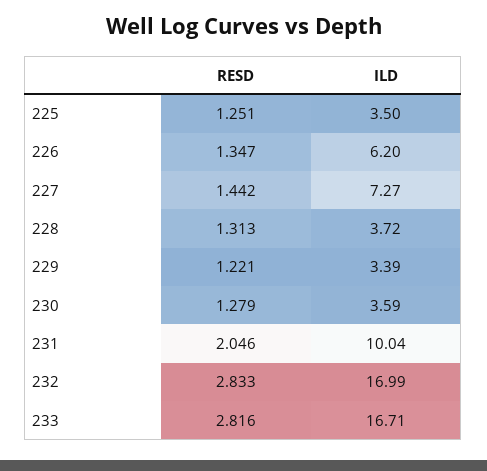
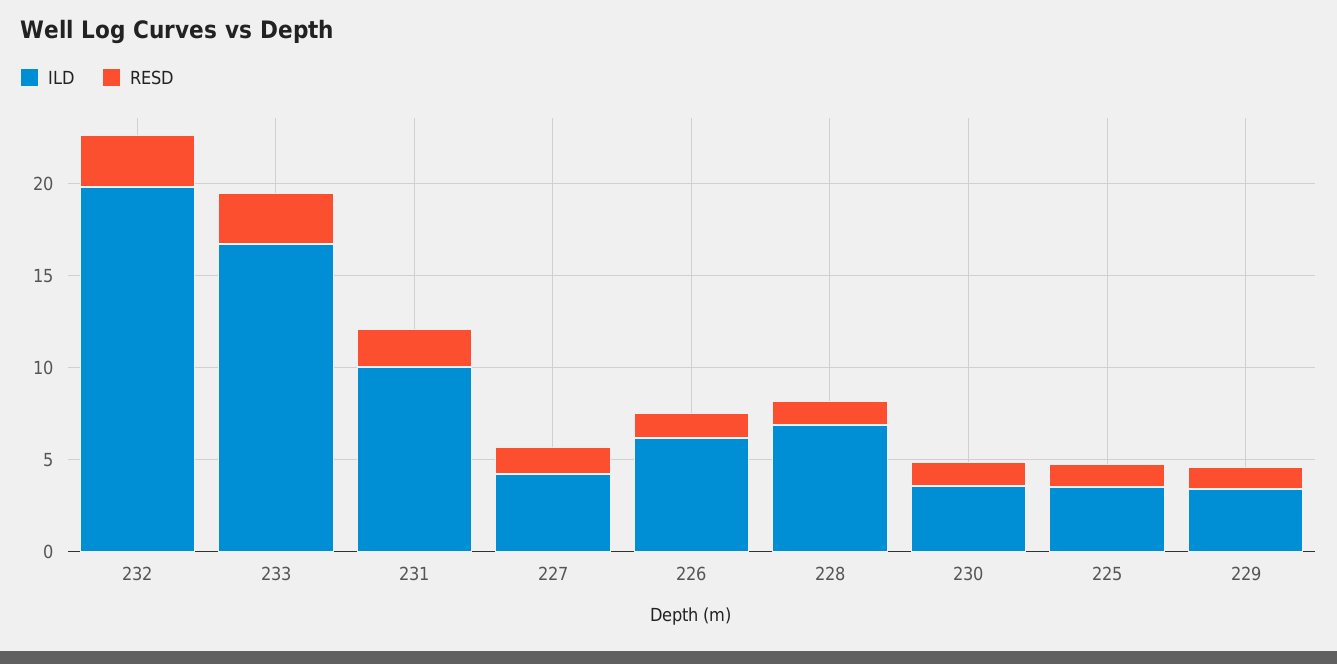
  {
    "RESD": {
      "225": 1.251,
      "226": 1.347,
      "227": 1.442,
      "228": 1.313,
      "229": 1.221,
      "230": 1.279,
      "231": 2.046,
      "232": 2.833,
      "233": 2.816
    },
    "ILD": {
      "225": 3.5,
      "226": 6.2,
-     "227": 7.27,
+     "227": 4,
-     "228": 3.72,
+     "228": 7,
      "229": 3.39,
      "230": 3.59,
      "231": 10.04,
-     "232": 16.99,
+     "232": 20,
      "233": 16.71
    }
  }

